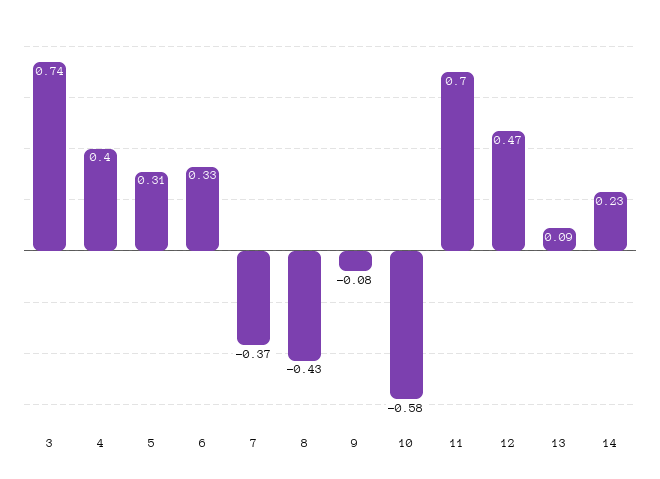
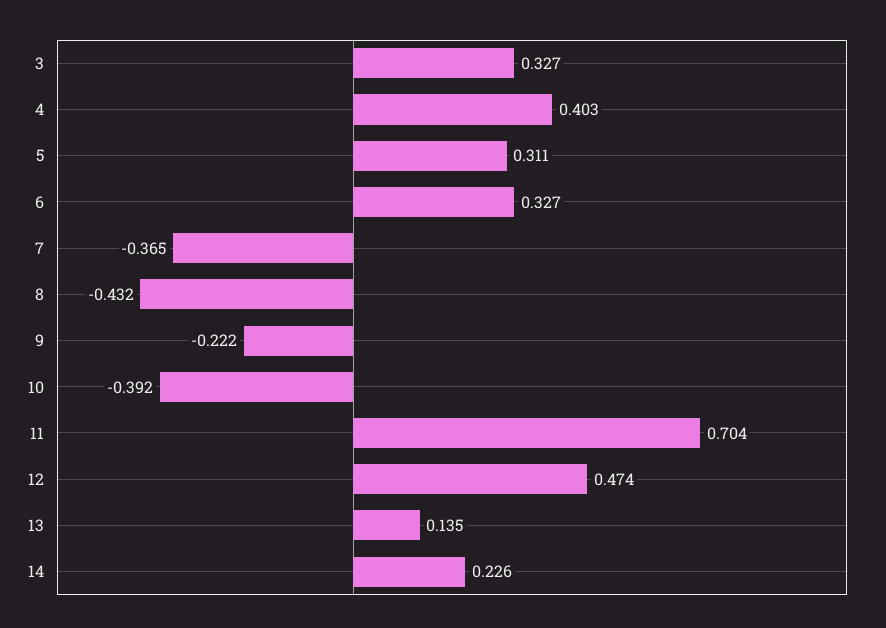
  {
-   "3": 0.74,
+   "3": 0.327,
    "4": 0.403,
    "5": 0.311,
    "6": 0.327,
    "7": -0.365,
    "8": -0.432,
-   "9": -0.08,
+   "9": -0.222,
-   "10": -0.58,
+   "10": -0.392,
    "11": 0.704,
    "12": 0.474,
-   "13": 0.09,
+   "13": 0.135,
    "14": 0.226
  }

